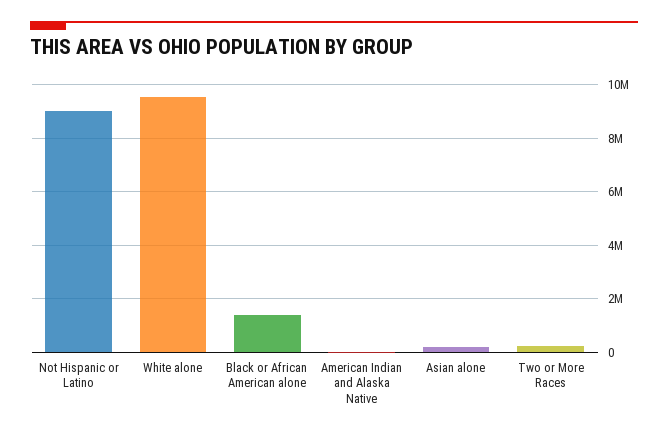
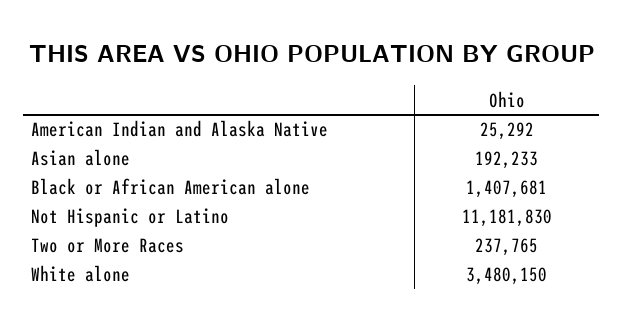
  {
-   "Not Hispanic or Latino": 9000000,
+   "Not Hispanic or Latino": 11181830,
-   "White alone": 9500000,
+   "White alone": 3480150,
    "Black or African American alone": 1407681,
    "American Indian and Alaska Native": 25292,
    "Asian alone": 192233,
    "Two or More Races": 237765
  }

